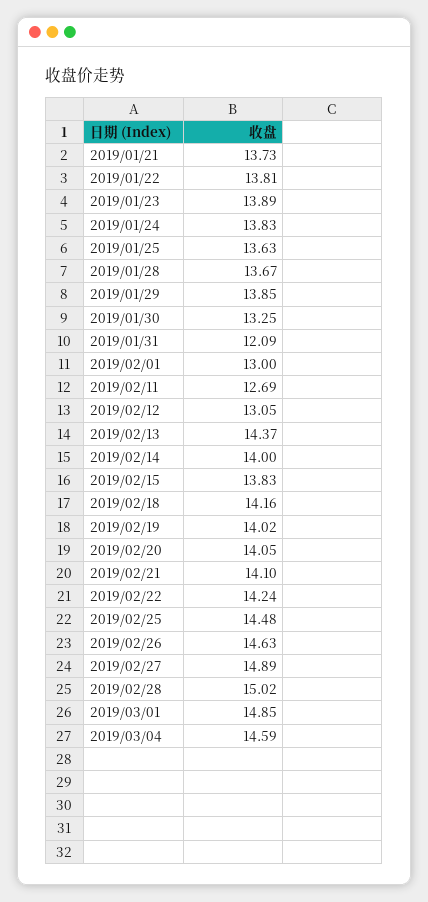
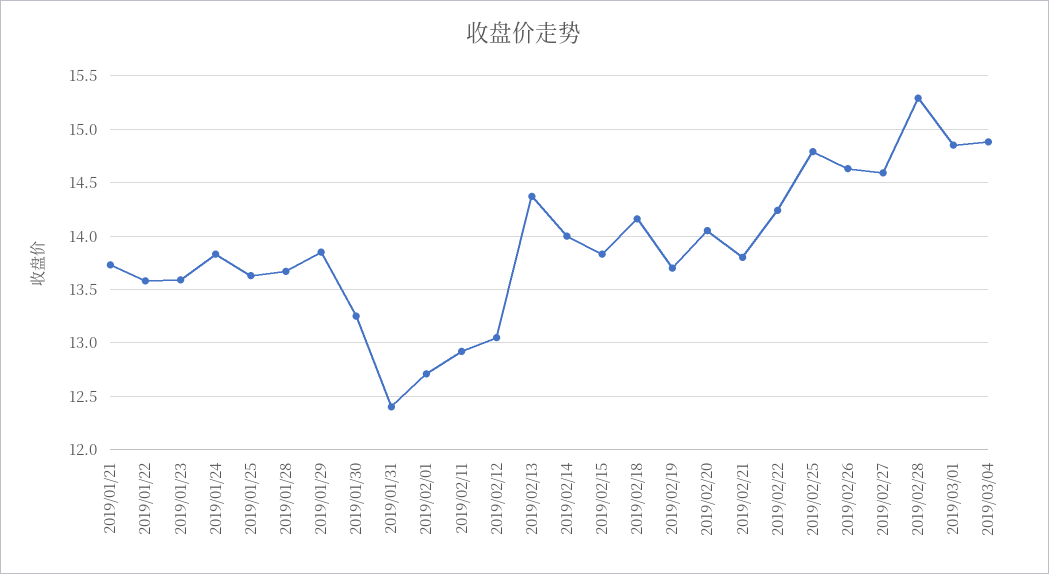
  {
    "2019/01/21": 13.73,
-   "2019/01/22": 13.81,
+   "2019/01/22": 13.6,
-   "2019/01/23": 13.89,
+   "2019/01/23": 13.6,
    "2019/01/24": 13.83,
    "2019/01/25": 13.63,
    "2019/01/28": 13.67,
    "2019/01/29": 13.85,
    "2019/01/30": 13.25,
-   "2019/01/31": 12.09,
+   "2019/01/31": 12.4,
-   "2019/02/01": 13,
+   "2019/02/01": 12.7,
-   "2019/02/11": 12.69,
+   "2019/02/11": 12.9,
    "2019/02/12": 13.05,
    "2019/02/13": 14.37,
    "2019/02/14": 14,
    "2019/02/15": 13.83,
    "2019/02/18": 14.16,
-   "2019/02/19": 14.02,
+   "2019/02/19": 13.7,
    "2019/02/20": 14.05,
-   "2019/02/21": 14.1,
+   "2019/02/21": 13.8,
    "2019/02/22": 14.24,
-   "2019/02/25": 14.48,
+   "2019/02/25": 14.8,
    "2019/02/26": 14.63,
-   "2019/02/27": 14.89,
+   "2019/02/27": 14.6,
-   "2019/02/28": 15.02,
+   "2019/02/28": 15.3,
    "2019/03/01": 14.85,
-   "2019/03/04": 14.59
+   "2019/03/04": 14.9
  }

